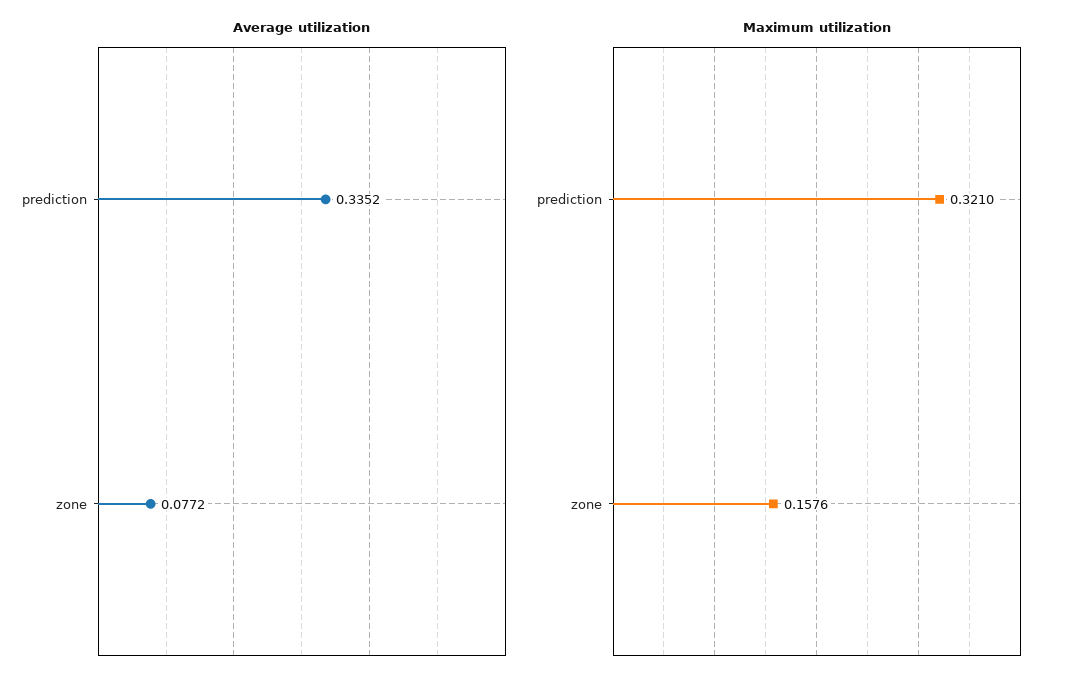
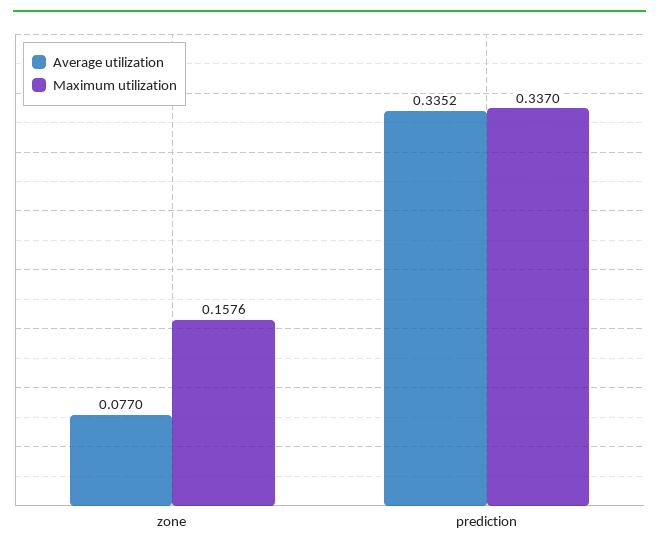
  {
    "Average utilization": {
      "prediction": 0.3352,
-     "zone": 0.0772
+     "zone": 0.077
    },
    "Maximum utilization": {
-     "prediction": 0.321,
+     "prediction": 0.337,
      "zone": 0.1576
    }
  }

